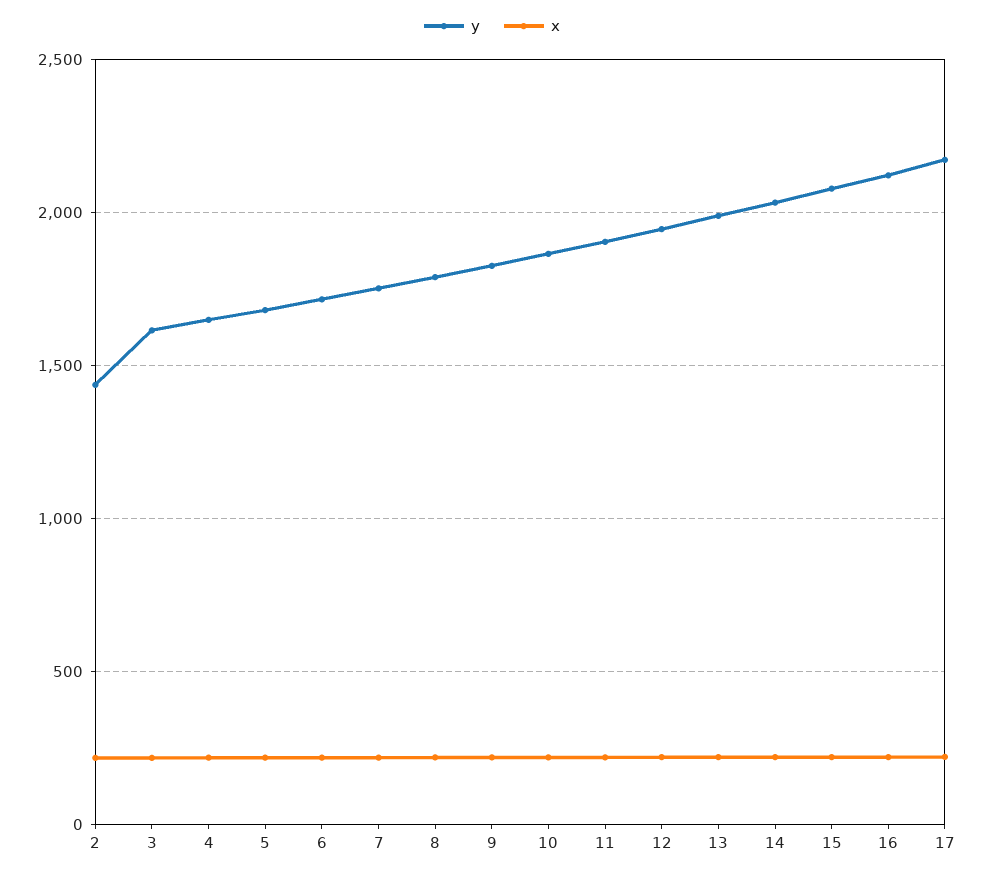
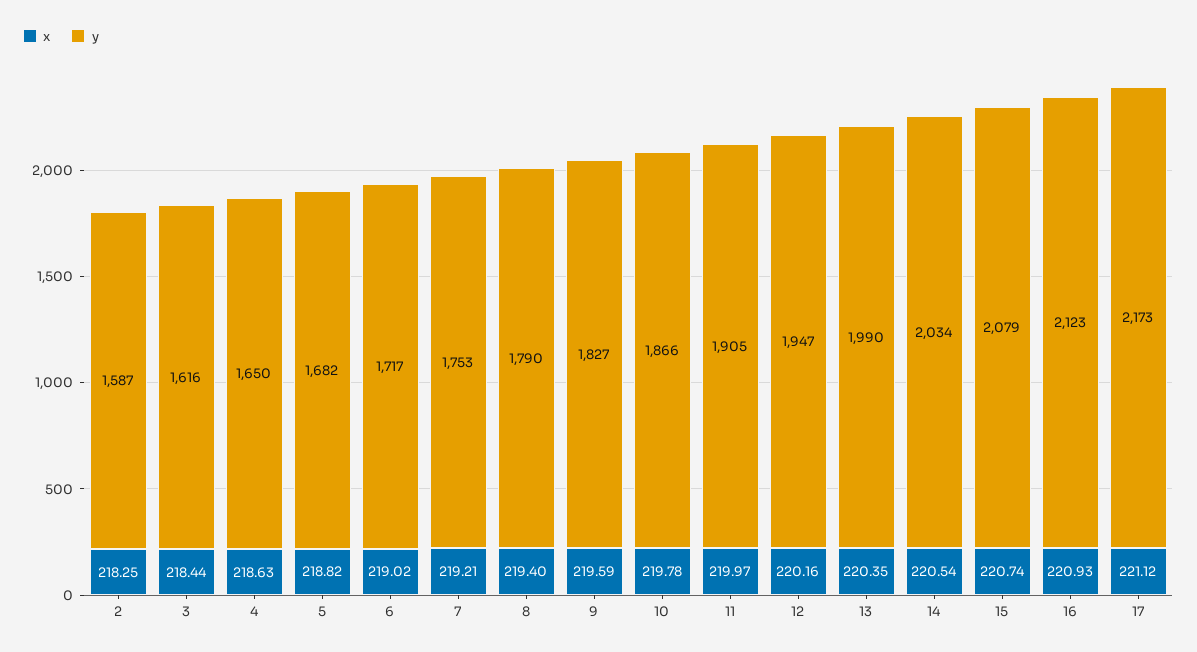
  {
    "y": {
-     "2": 1450,
+     "2": 1587,
      "3": 1616,
      "4": 1650,
      "5": 1682,
      "6": 1717,
      "7": 1753,
      "8": 1790,
      "9": 1827,
      "10": 1866,
      "11": 1905,
      "12": 1947,
      "13": 1990,
      "14": 2034,
      "15": 2079,
      "16": 2123,
      "17": 2173
    },
    "x": {
      "2": 218.25,
      "3": 218.44,
      "4": 218.63,
      "5": 218.82,
      "6": 219.02,
      "7": 219.21,
      "8": 219.4,
      "9": 219.59,
      "10": 219.78,
      "11": 219.97,
      "12": 220.16,
      "13": 220.35,
      "14": 220.54,
      "15": 220.74,
      "16": 220.93,
      "17": 221.12
    }
  }

